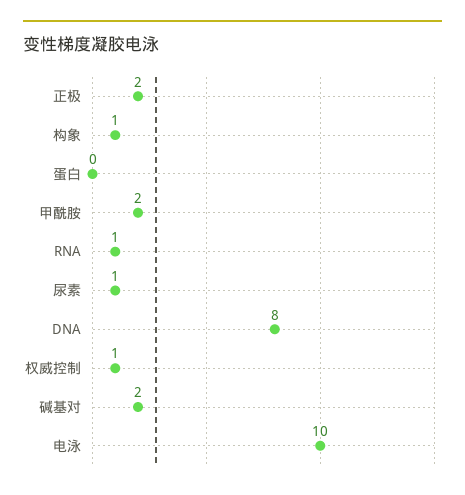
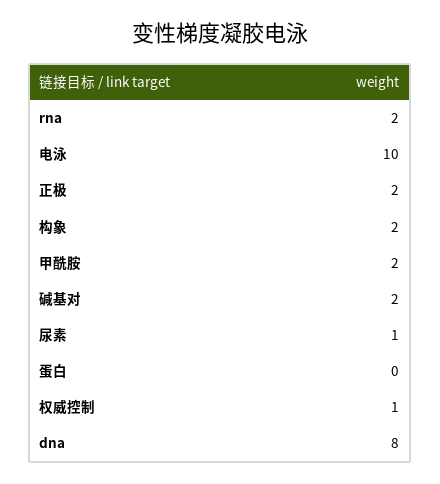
  {
    "正极": 2,
-   "构象": 1,
+   "构象": 2,
    "蛋白": 0,
    "甲酰胺": 2,
-   "RNA": 1,
+   "RNA": 2,
    "尿素": 1,
    "DNA": 8,
    "权威控制": 1,
    "碱基对": 2,
    "电泳": 10
  }

